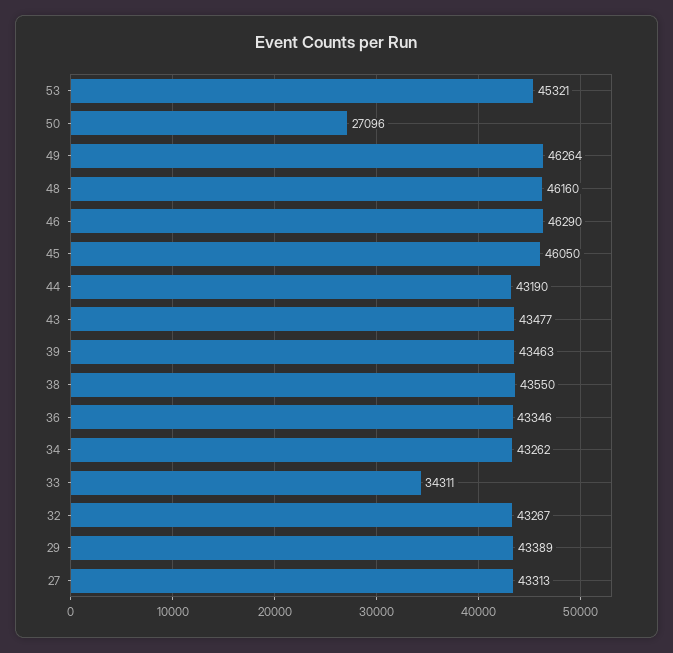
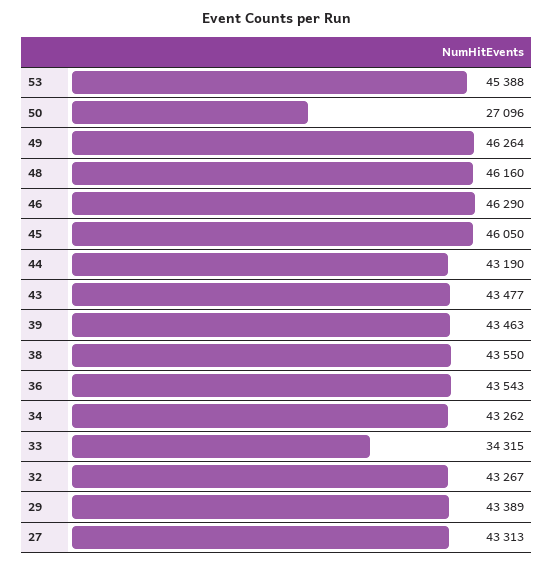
  {
-   "53": 45321,
+   "53": 45388,
    "50": 27096,
    "49": 46264,
    "48": 46160,
    "46": 46290,
    "45": 46050,
    "44": 43190,
    "43": 43477,
    "39": 43463,
    "38": 43550,
-   "36": 43346,
+   "36": 43543,
    "34": 43262,
-   "33": 34311,
+   "33": 34315,
    "32": 43267,
    "29": 43389,
    "27": 43313
  }

